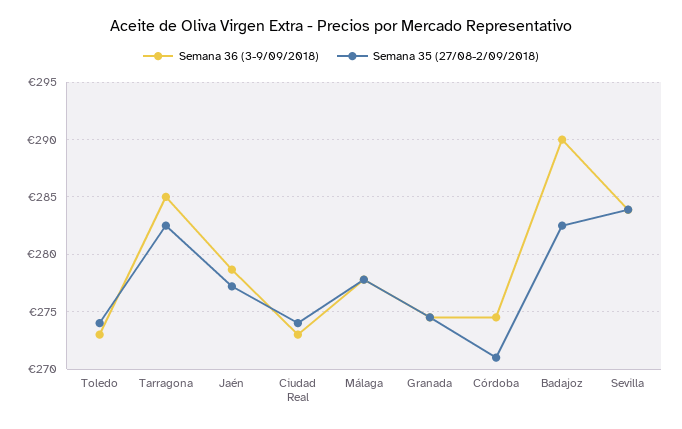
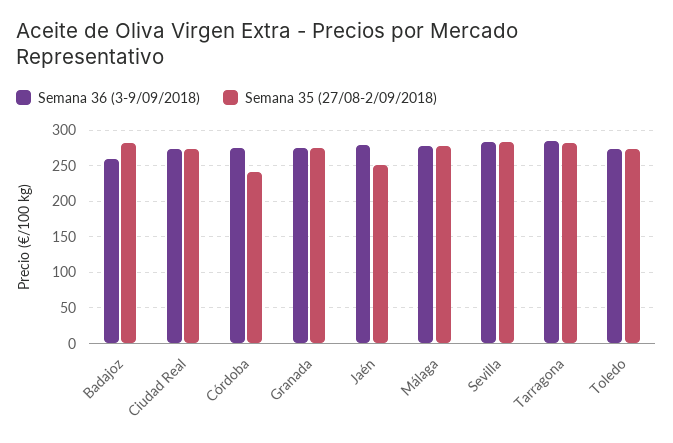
  {
    "Semana 36 (3-9/09/2018)": {
      "Toledo": 273,
      "Tarragona": 285,
      "Jaén": 279,
      "Ciudad Real": 273,
      "Málaga": 278,
      "Granada": 275,
      "Córdoba": 275,
-     "Badajoz": 290,
+     "Badajoz": 260,
      "Sevilla": 284
    },
    "Semana 35 (27/08-2/09/2018)": {
      "Toledo": 274,
      "Tarragona": 283,
-     "Jaén": 277,
+     "Jaén": 250,
      "Ciudad Real": 274,
      "Málaga": 278,
      "Granada": 275,
-     "Córdoba": 271,
+     "Córdoba": 240,
      "Badajoz": 283,
      "Sevilla": 284
    }
  }

